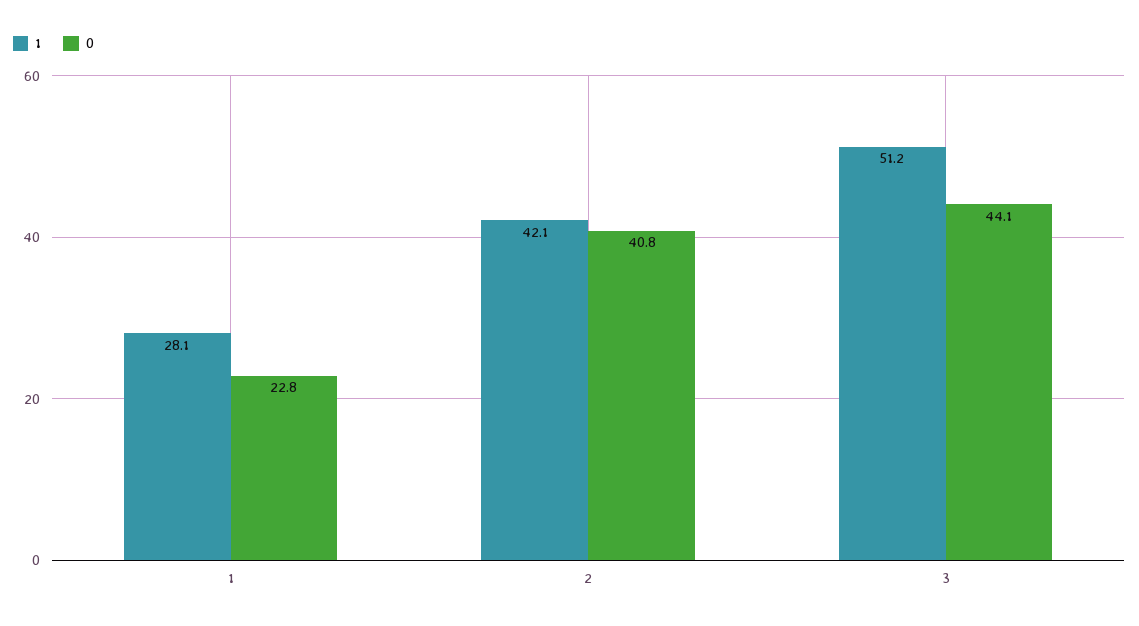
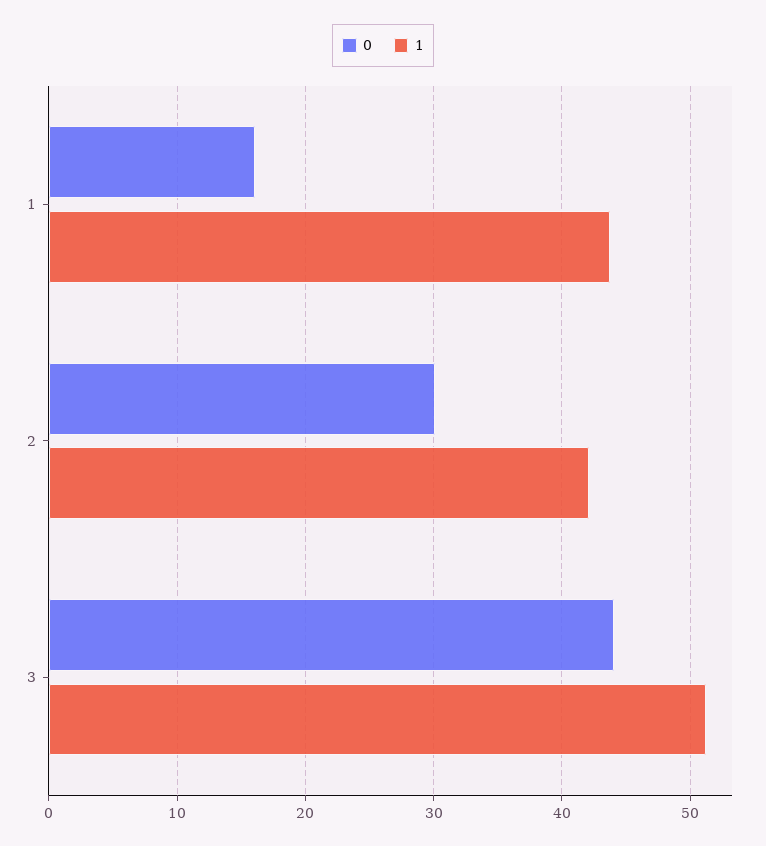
  {
    "1": {
-     "1": 28.1,
+     "1": 44,
      "2": 42.1,
      "3": 51.2
    },
    "0": {
-     "1": 22.8,
+     "1": 16,
-     "2": 40.8,
+     "2": 30,
      "3": 44.1
    }
  }

